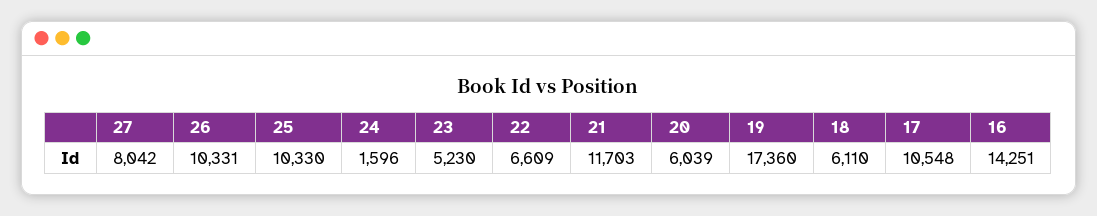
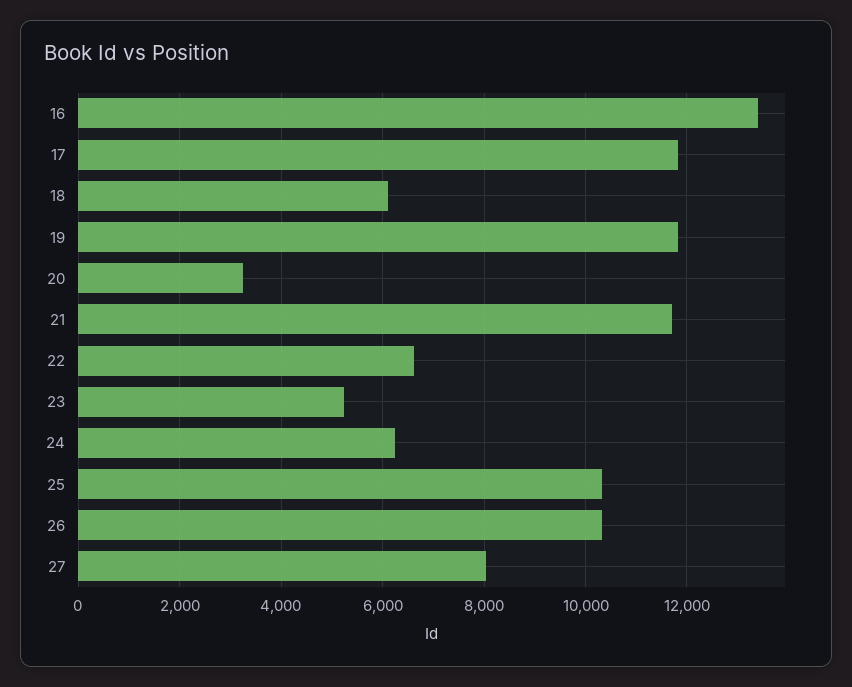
  {
    "27": 8042,
    "26": 10331,
    "25": 10330,
-   "24": 1596,
+   "24": 6200,
    "23": 5230,
    "22": 6609,
    "21": 11703,
-   "20": 6039,
+   "20": 3200,
-   "19": 17360,
+   "19": 11800,
    "18": 6110,
-   "17": 10548,
+   "17": 11800,
-   "16": 14251
+   "16": 13400
  }

